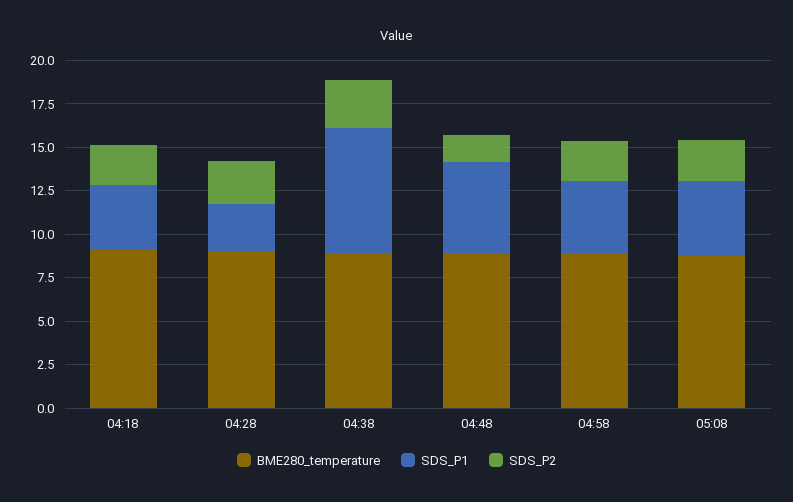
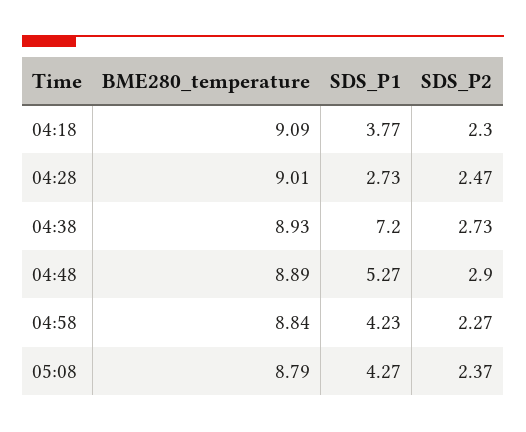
  {
    "BME280_temperature": {
      "04:18": 9.09,
      "04:28": 9.01,
      "04:38": 8.93,
      "04:48": 8.89,
      "04:58": 8.84,
      "05:08": 8.79
    },
    "SDS_P1": {
      "04:18": 3.77,
      "04:28": 2.73,
      "04:38": 7.2,
      "04:48": 5.27,
      "04:58": 4.23,
      "05:08": 4.27
    },
    "SDS_P2": {
      "04:18": 2.3,
      "04:28": 2.47,
      "04:38": 2.73,
-     "04:48": 1.5,
+     "04:48": 2.9,
      "04:58": 2.27,
      "05:08": 2.37
    }
  }

